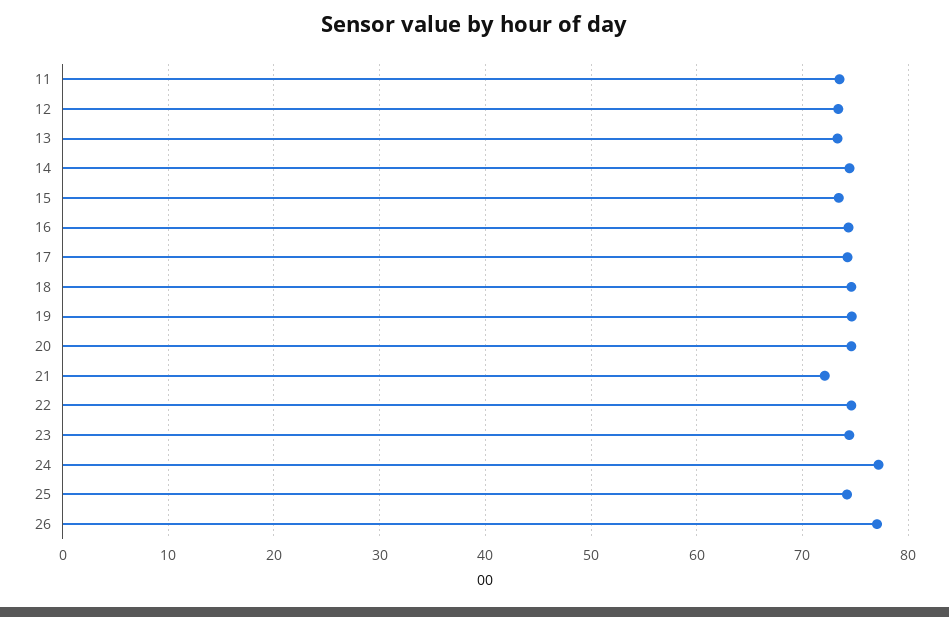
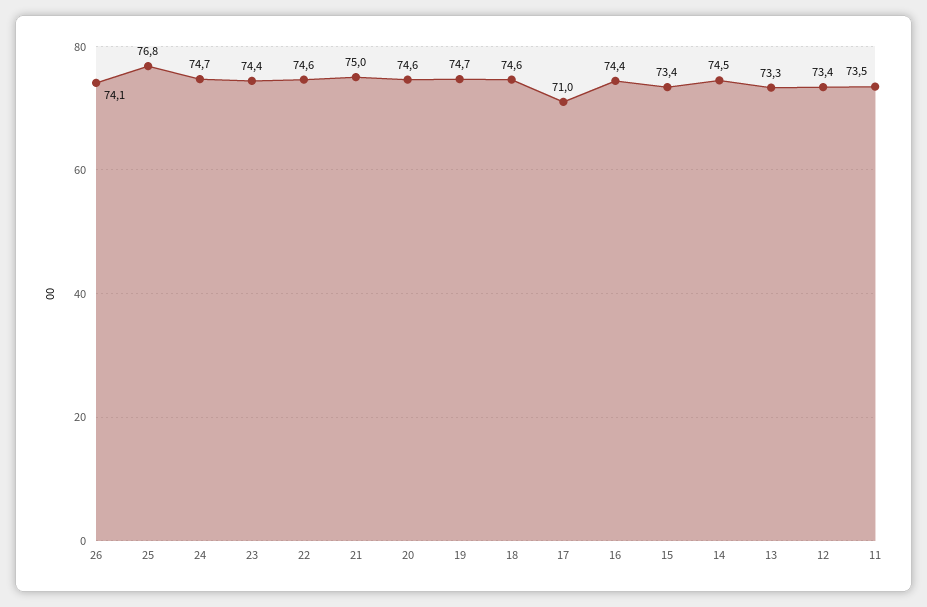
  {
    "11": 73.5,
    "12": 73.4,
    "13": 73.3,
    "14": 74.5,
    "15": 73.4,
    "16": 74.4,
-   "17": 74,
+   "17": 71,
    "18": 74.6,
    "19": 74.7,
    "20": 74.6,
-   "21": 72,
+   "21": 75,
    "22": 74.6,
    "23": 74.4,
-   "24": 77,
+   "24": 74.7,
-   "25": 74,
+   "25": 76.8,
-   "26": 77
+   "26": 74.1
  }

